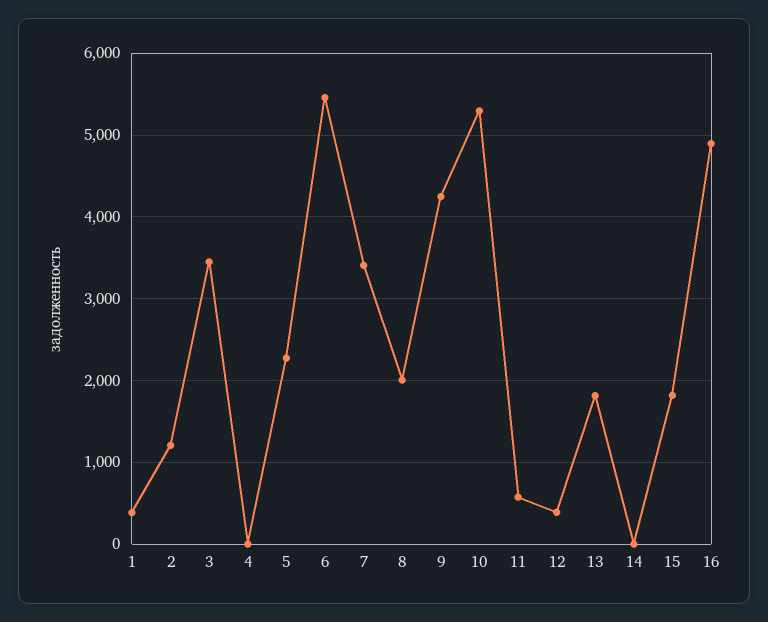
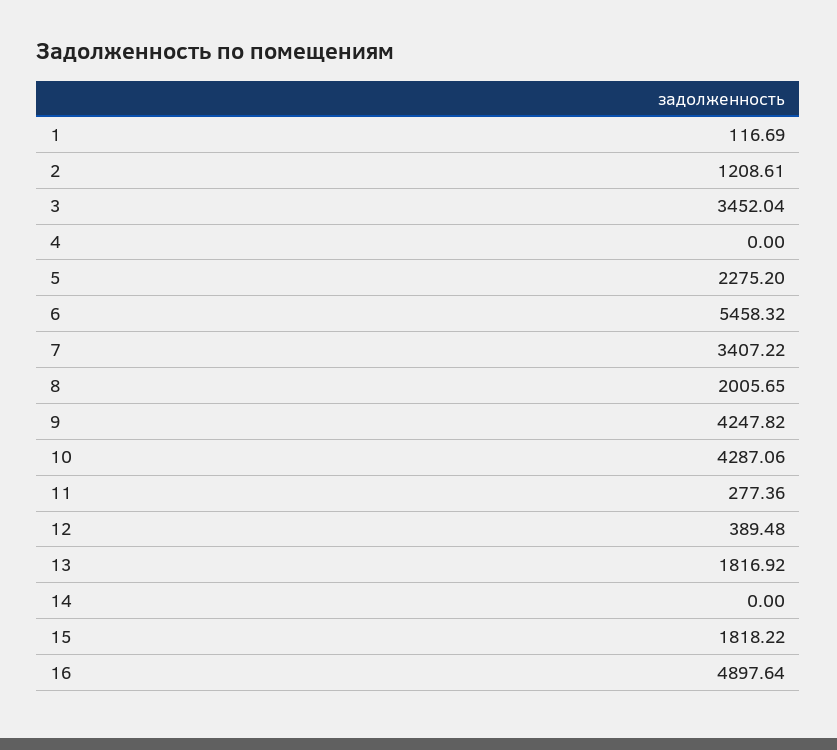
  {
-   "1": 400,
+   "1": 116.69,
    "2": 1208.61,
    "3": 3452.04,
    "4": 0,
    "5": 2275.2,
    "6": 5458.32,
    "7": 3407.22,
    "8": 2005.65,
    "9": 4247.82,
-   "10": 5300,
+   "10": 4287.06,
-   "11": 600,
+   "11": 277.36,
    "12": 389.48,
    "13": 1816.92,
    "14": 0,
    "15": 1818.22,
    "16": 4897.64
  }

